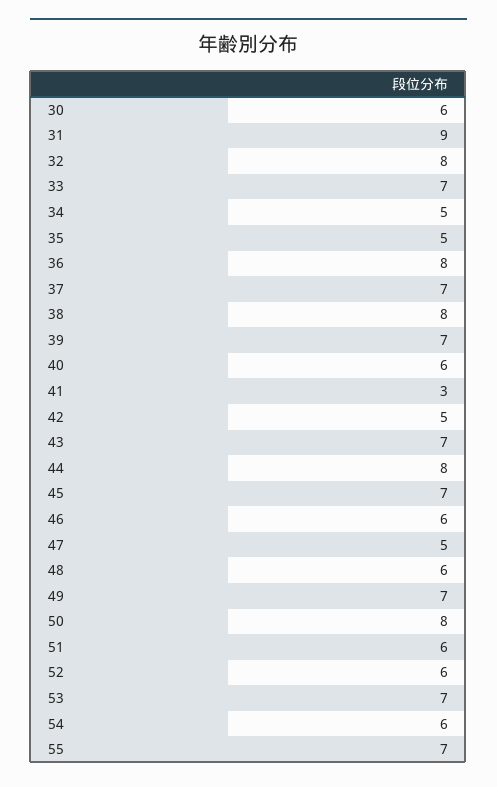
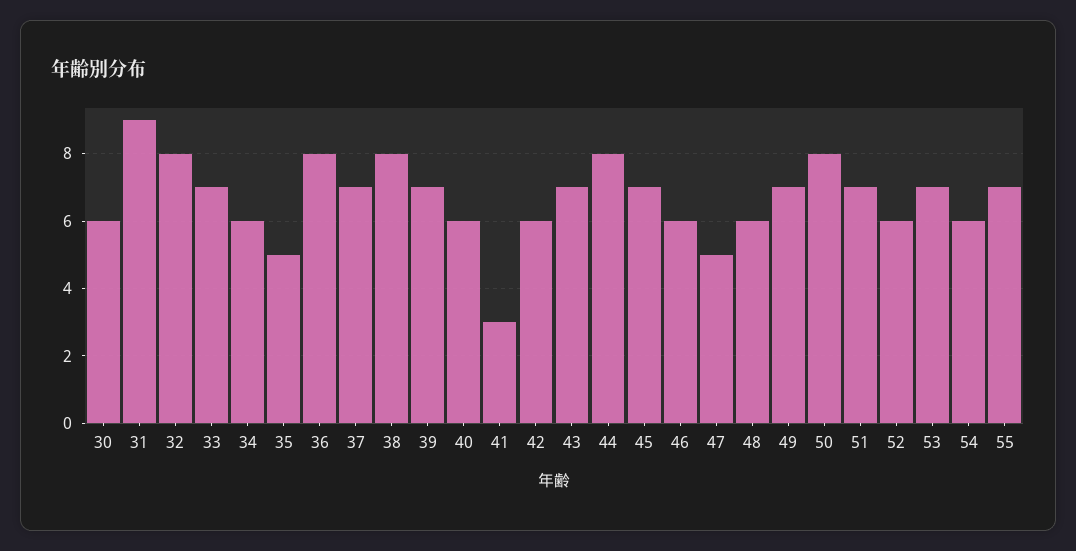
  {
    "30": 6,
    "31": 9,
    "32": 8,
    "33": 7,
-   "34": 5,
+   "34": 6,
    "35": 5,
    "36": 8,
    "37": 7,
    "38": 8,
    "39": 7,
    "40": 6,
    "41": 3,
-   "42": 5,
+   "42": 6,
    "43": 7,
    "44": 8,
    "45": 7,
    "46": 6,
    "47": 5,
    "48": 6,
    "49": 7,
    "50": 8,
-   "51": 6,
+   "51": 7,
    "52": 6,
    "53": 7,
    "54": 6,
    "55": 7
  }

